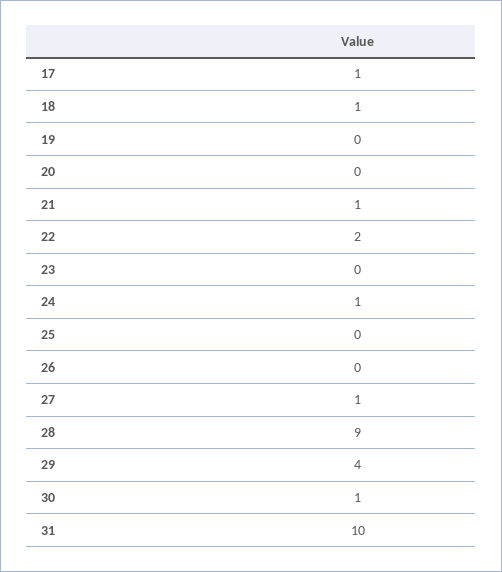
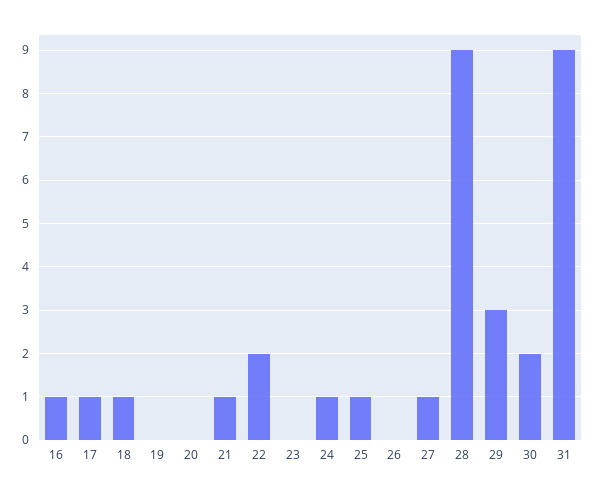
  {
    "17": 1,
    "18": 1,
    "19": 0,
    "20": 0,
    "21": 1,
    "22": 2,
    "23": 0,
    "24": 1,
-   "25": 0,
+   "25": 1,
    "26": 0,
    "27": 1,
    "28": 9,
-   "29": 4,
+   "29": 3,
-   "30": 1,
+   "30": 2,
-   "31": 10
+   "31": 9,
+   "16": 1
  }

